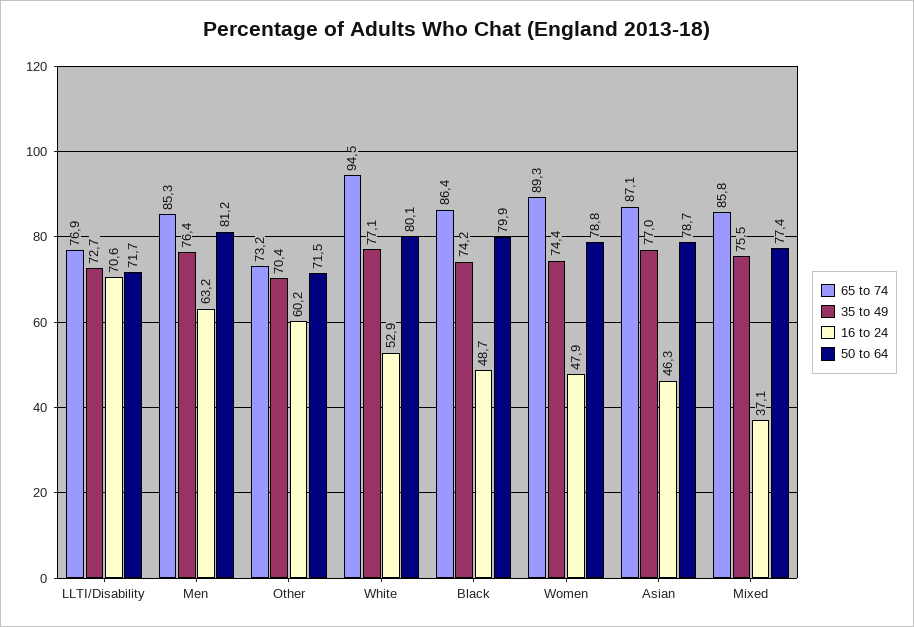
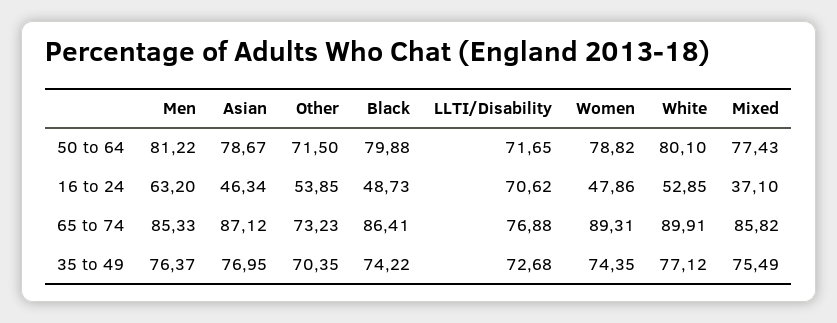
  {
    "65 to 74": {
      "LLTI/Disability": 76.88,
      "Men": 85.33,
      "Other": 73.23,
-     "White": 94.5,
+     "White": 89.91,
      "Black": 86.41,
      "Women": 89.31,
      "Asian": 87.12,
      "Mixed": 85.82
    },
    "35 to 49": {
      "LLTI/Disability": 72.68,
      "Men": 76.37,
      "Other": 70.35,
      "White": 77.12,
      "Black": 74.22,
      "Women": 74.35,
      "Asian": 76.95,
      "Mixed": 75.49
    },
    "16 to 24": {
      "LLTI/Disability": 70.62,
      "Men": 63.2,
-     "Other": 60.2,
+     "Other": 53.85,
      "White": 52.85,
      "Black": 48.73,
      "Women": 47.86,
      "Asian": 46.34,
      "Mixed": 37.1
    },
    "50 to 64": {
      "LLTI/Disability": 71.65,
      "Men": 81.22,
      "Other": 71.5,
      "White": 80.1,
      "Black": 79.88,
      "Women": 78.82,
      "Asian": 78.67,
      "Mixed": 77.43
    }
  }

